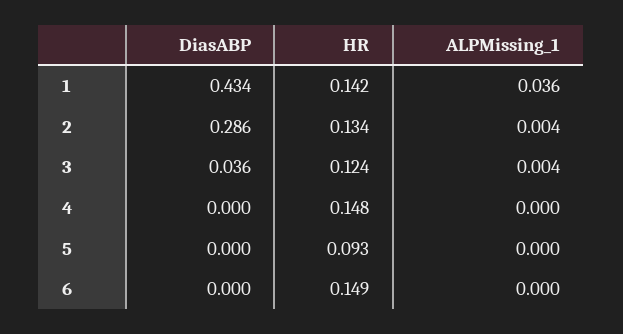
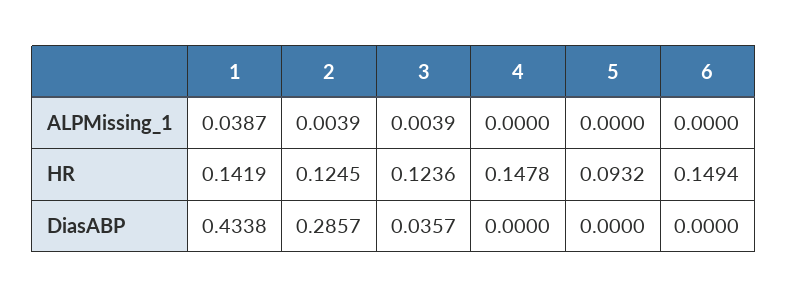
  {
    "DiasABP": {
      "1": 0.4338,
      "2": 0.2857,
      "3": 0.0357,
      "4": 0,
      "5": 0,
      "6": 0
    },
    "HR": {
      "1": 0.1419,
-     "2": 0.134,
+     "2": 0.1245,
      "3": 0.1236,
      "4": 0.1478,
      "5": 0.0932,
      "6": 0.1494
    },
    "ALPMissing_1": {
-     "1": 0.036,
+     "1": 0.0387,
      "2": 0.0039,
      "3": 0.0039,
      "4": 0,
      "5": 0,
      "6": 0
    }
  }

